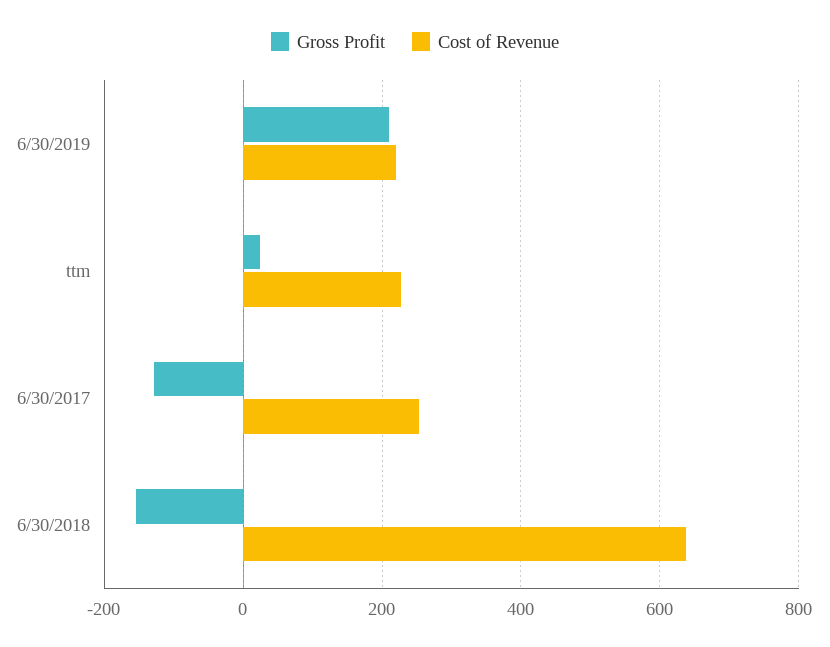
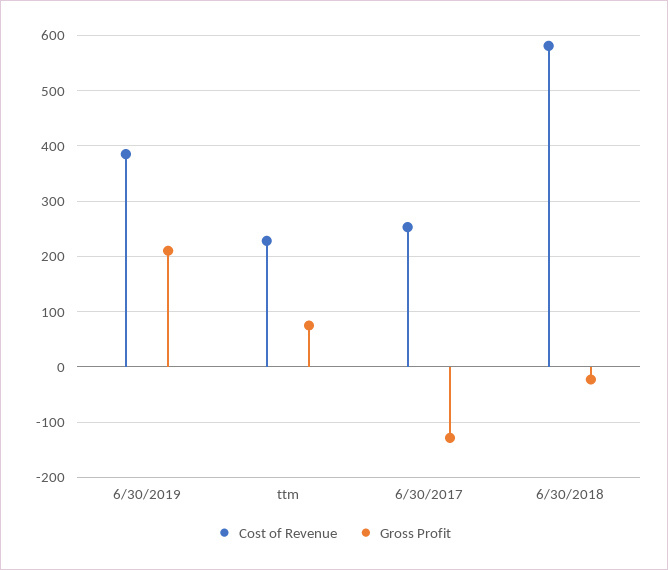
  {
    "Gross Profit": {
      "6/30/2019": 220,
-     "ttm": 20,
+     "ttm": 80,
      "6/30/2017": -120,
-     "6/30/2018": -160
+     "6/30/2018": -20
    },
    "Cost of Revenue": {
-     "6/30/2019": 220,
+     "6/30/2019": 380,
      "ttm": 220,
      "6/30/2017": 260,
-     "6/30/2018": 640
+     "6/30/2018": 580
    }
  }

